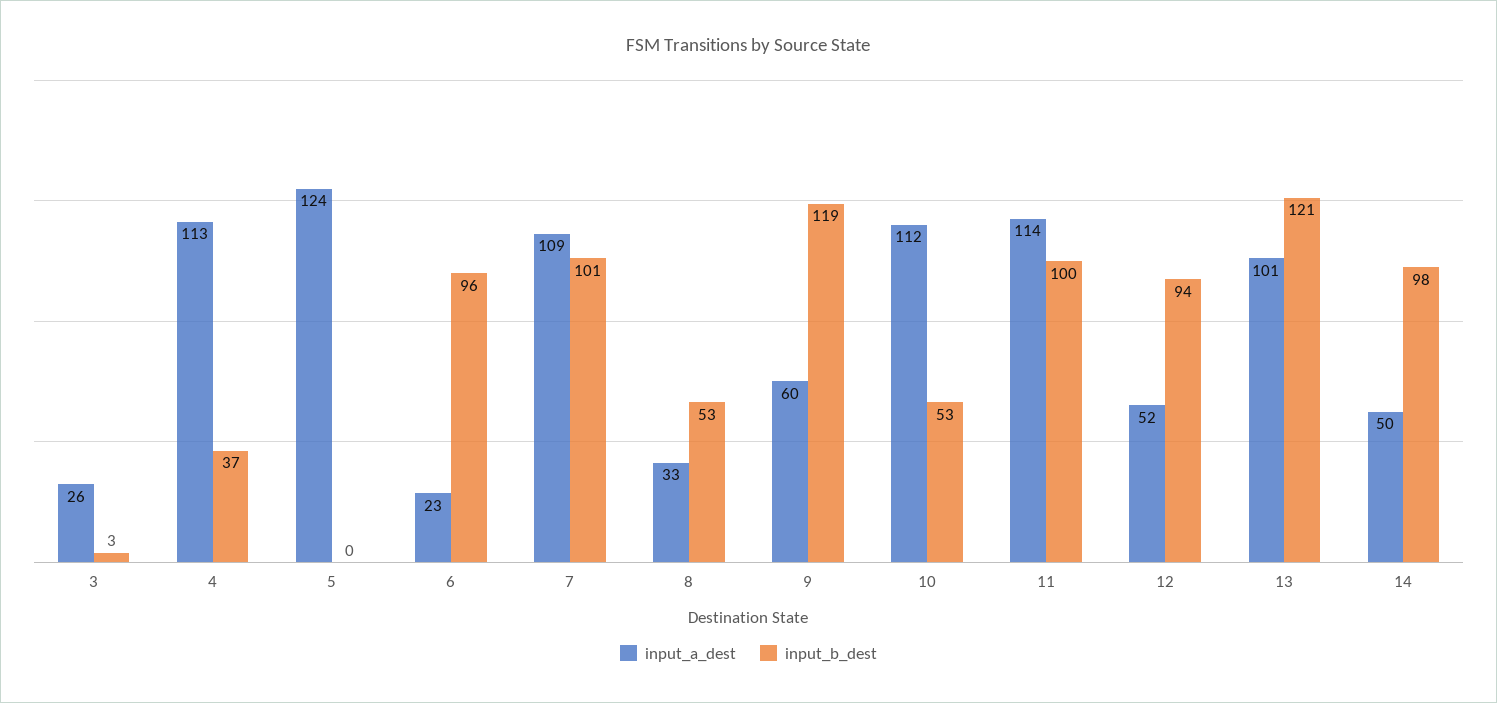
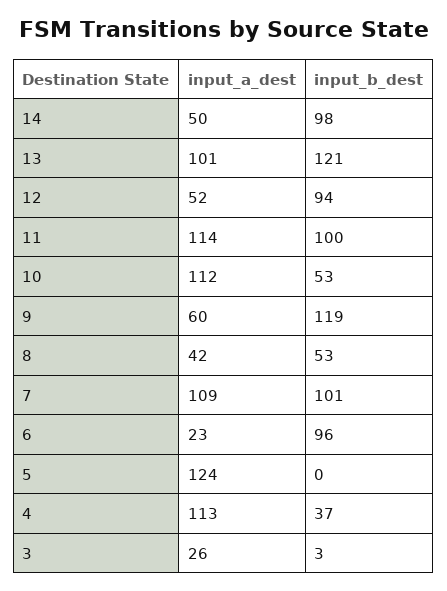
  {
    "input_a_dest": {
      "3": 26,
      "4": 113,
      "5": 124,
      "6": 23,
      "7": 109,
-     "8": 33,
+     "8": 42,
      "9": 60,
      "10": 112,
      "11": 114,
      "12": 52,
      "13": 101,
      "14": 50
    },
    "input_b_dest": {
      "3": 3,
      "4": 37,
      "5": 0,
      "6": 96,
      "7": 101,
      "8": 53,
      "9": 119,
      "10": 53,
      "11": 100,
      "12": 94,
      "13": 121,
      "14": 98
    }
  }

